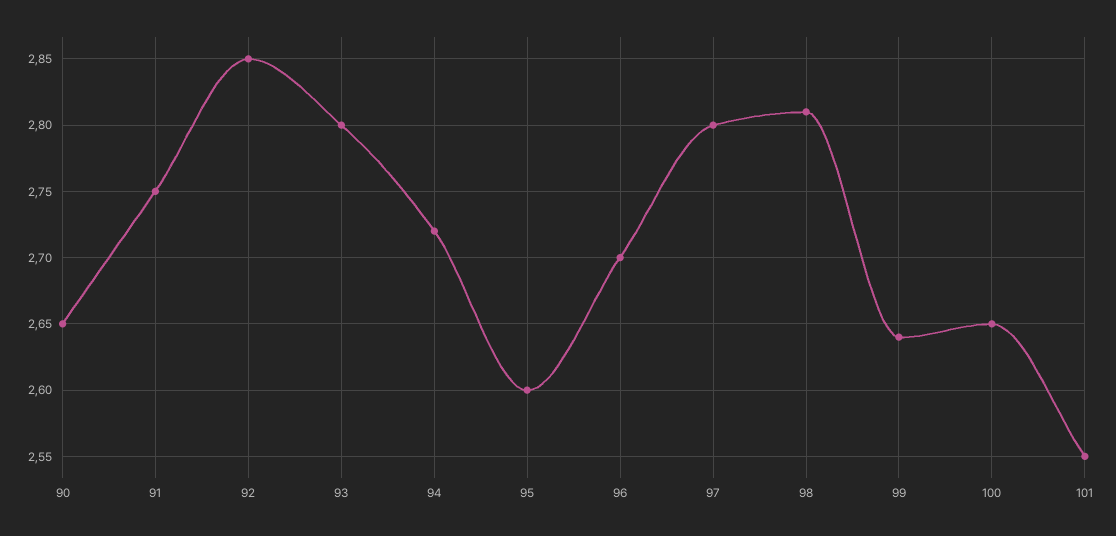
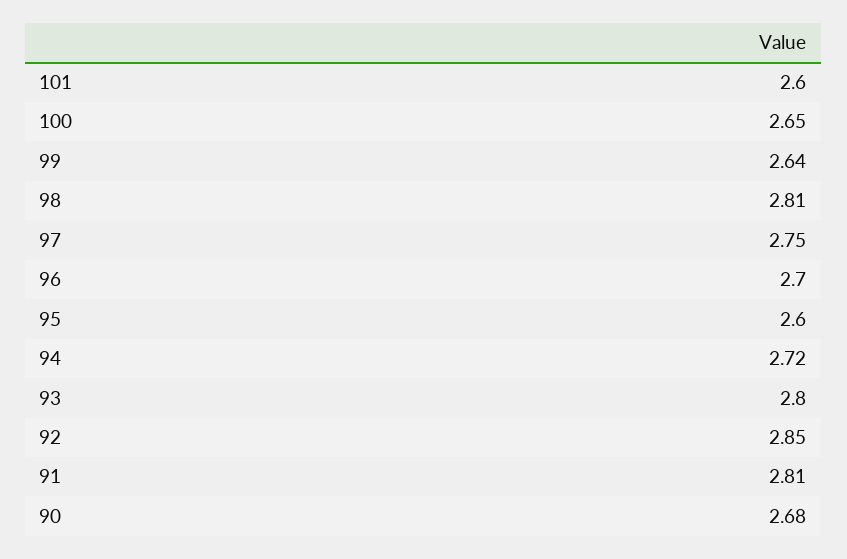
  {
-   "90": 2.65,
+   "90": 2.68,
-   "91": 2.75,
+   "91": 2.81,
    "92": 2.85,
    "93": 2.8,
    "94": 2.72,
    "95": 2.6,
    "96": 2.7,
-   "97": 2.8,
+   "97": 2.75,
    "98": 2.81,
    "99": 2.64,
    "100": 2.65,
-   "101": 2.55
+   "101": 2.6
  }

